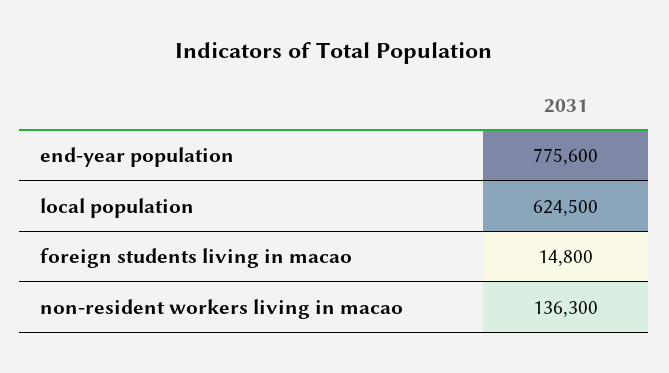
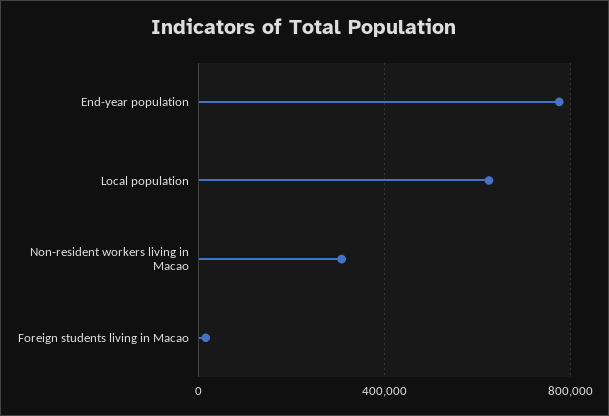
  {
    "end-year population": 775600,
    "local population": 624500,
    "foreign students living in macao": 14800,
-   "non-resident workers living in macao": 136300
+   "non-resident workers living in macao": 300000
  }

